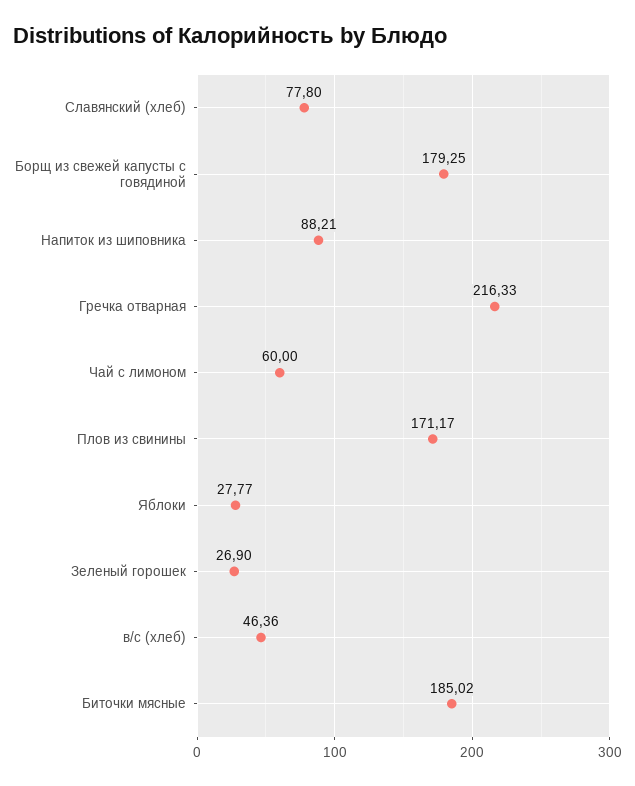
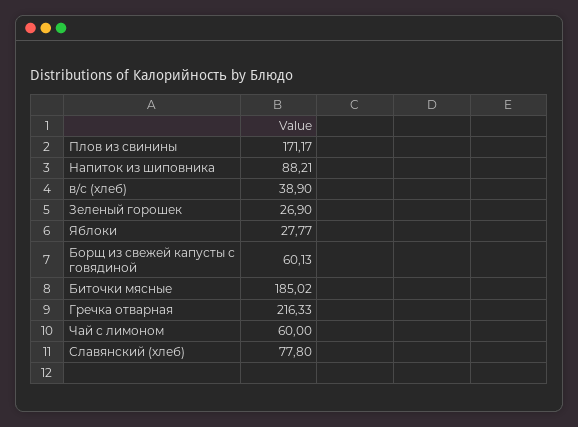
  {
    "Славянский (хлеб)": 77.8,
-   "Борщ из свежей капусты с говядиной": 179.25,
+   "Борщ из свежей капусты с говядиной": 60.13,
    "Напиток из шиповника": 88.21,
    "Гречка отварная": 216.33,
    "Чай с лимоном": 60,
    "Плов из свинины": 171.17,
    "Яблоки": 27.77,
    "Зеленый горошек": 26.9,
-   "в/с (хлеб)": 46.36,
+   "в/с (хлеб)": 38.9,
    "Биточки мясные": 185.02
  }

